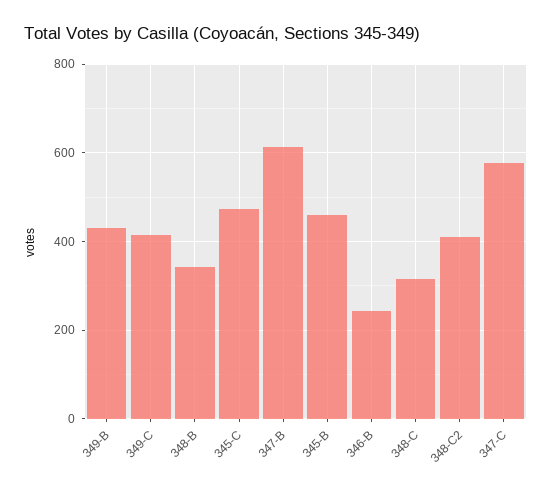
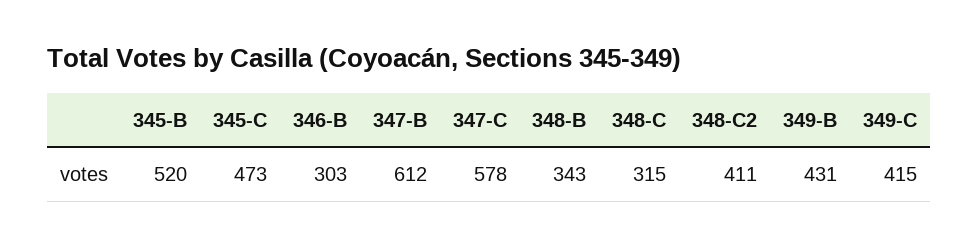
  {
    "349-B": 431,
    "349-C": 415,
    "348-B": 343,
    "345-C": 473,
    "347-B": 612,
-   "345-B": 460,
+   "345-B": 520,
-   "346-B": 240,
+   "346-B": 303,
    "348-C": 315,
    "348-C2": 411,
    "347-C": 578
  }

